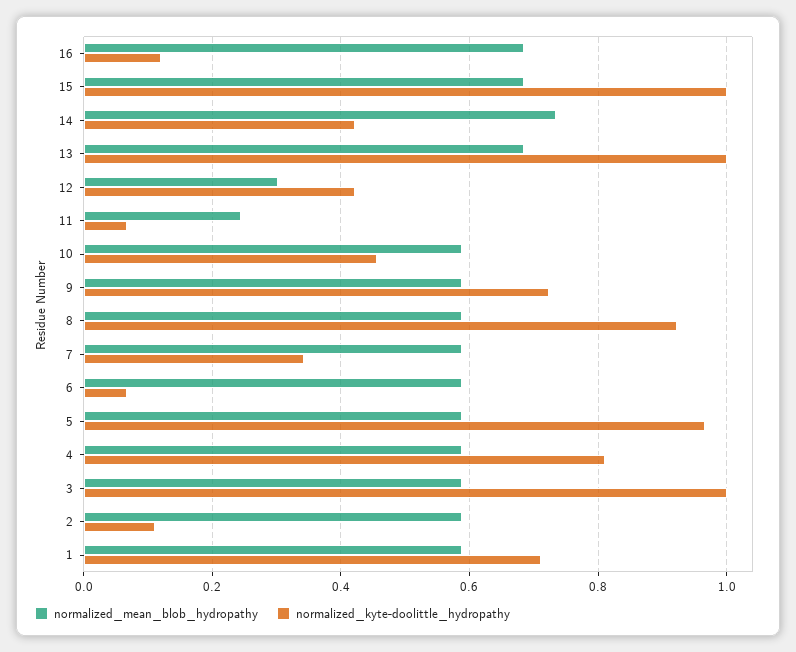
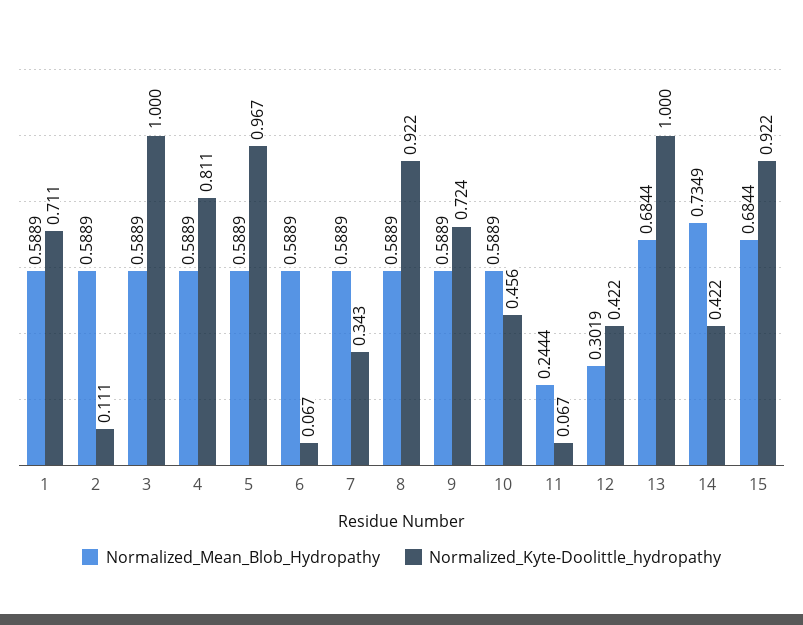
  {
    "normalized_mean_blob_hydropathy": {
-     "16": 0.68,
      "15": 0.6844,
      "14": 0.7349,
      "13": 0.6844,
      "12": 0.3019,
      "11": 0.2444,
      "10": 0.5889,
      "9": 0.5889,
      "8": 0.5889,
      "7": 0.5889,
      "6": 0.5889,
      "5": 0.5889,
      "4": 0.5889,
      "3": 0.5889,
      "2": 0.5889,
      "1": 0.5889
    },
    "normalized_kyte-doolittle_hydropathy": {
-     "16": 0.12,
-     "15": 1,
+     "15": 0.922,
      "14": 0.422,
      "13": 1,
      "12": 0.422,
      "11": 0.067,
      "10": 0.456,
      "9": 0.724,
      "8": 0.922,
      "7": 0.343,
      "6": 0.067,
      "5": 0.967,
      "4": 0.811,
      "3": 1,
      "2": 0.111,
      "1": 0.711
    }
  }

